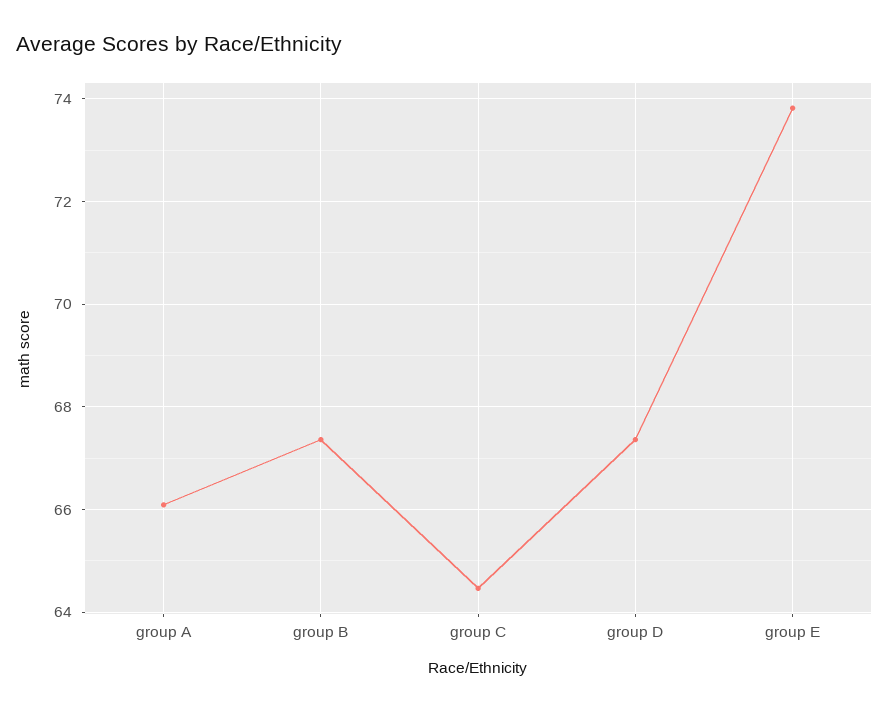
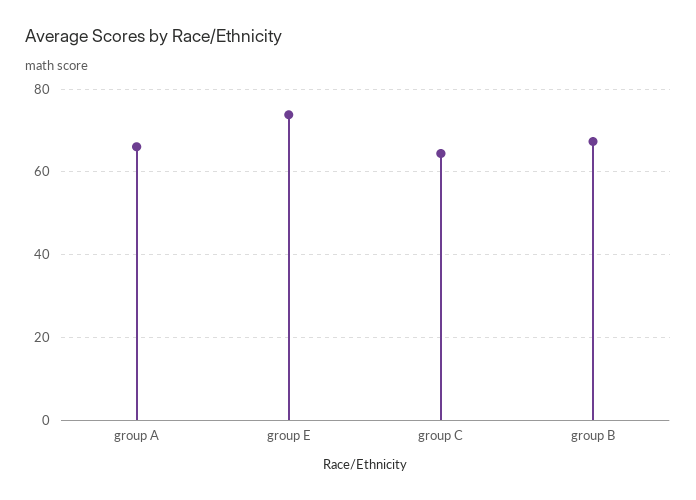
  {
    "group A": 66,
    "group B": 67.4,
    "group C": 64.4,
-   "group D": 67.4,
    "group E": 73.8
  }

